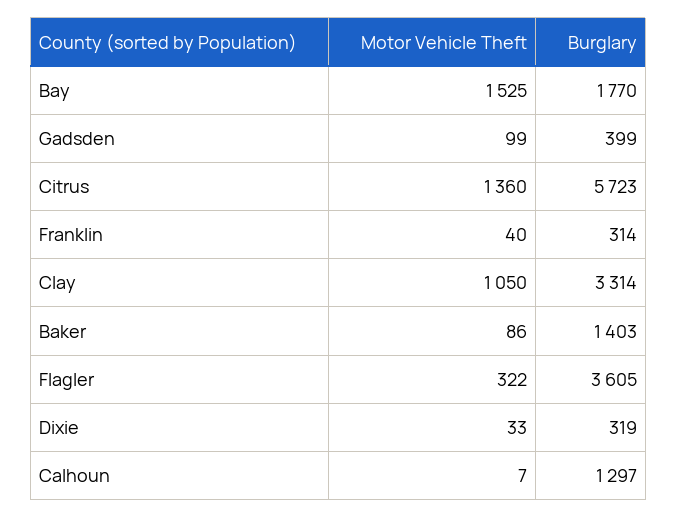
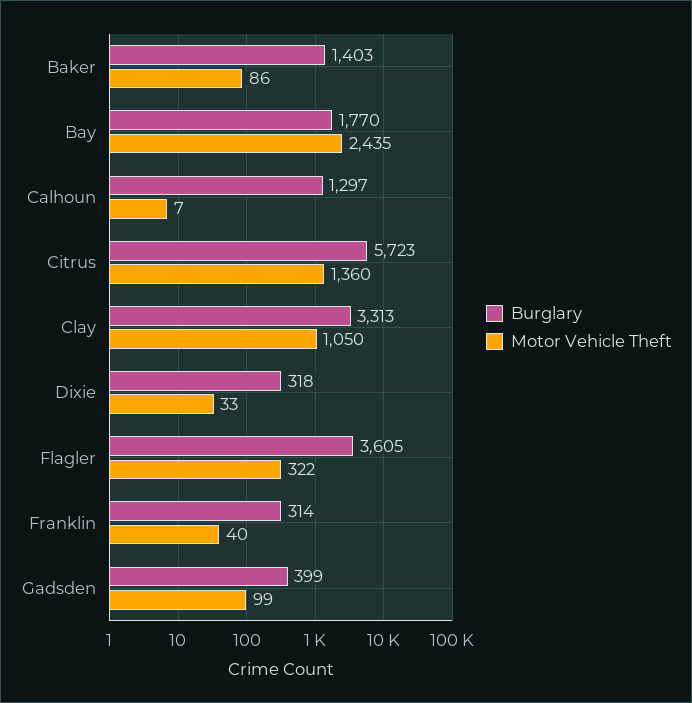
  {
    "Motor Vehicle Theft": {
-     "Bay": 1525,
+     "Bay": 2435,
      "Gadsden": 99,
      "Citrus": 1360,
      "Franklin": 40,
      "Clay": 1050,
      "Baker": 86,
      "Flagler": 322,
      "Dixie": 33,
      "Calhoun": 7
    },
    "Burglary": {
      "Bay": 1770,
      "Gadsden": 399,
      "Citrus": 5723,
      "Franklin": 314,
-     "Clay": 3314,
+     "Clay": 3313,
      "Baker": 1403,
      "Flagler": 3605,
-     "Dixie": 319,
+     "Dixie": 318,
      "Calhoun": 1297
    }
  }

